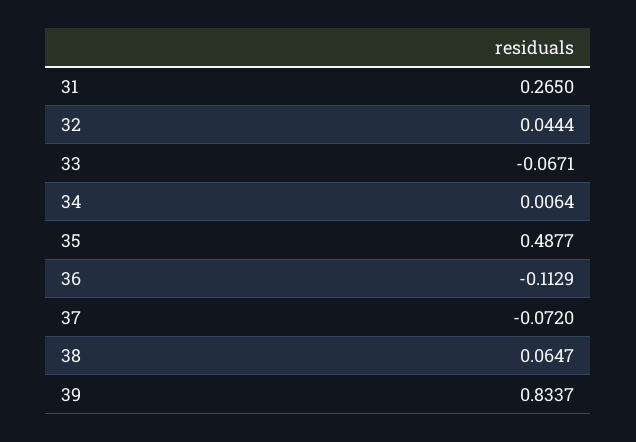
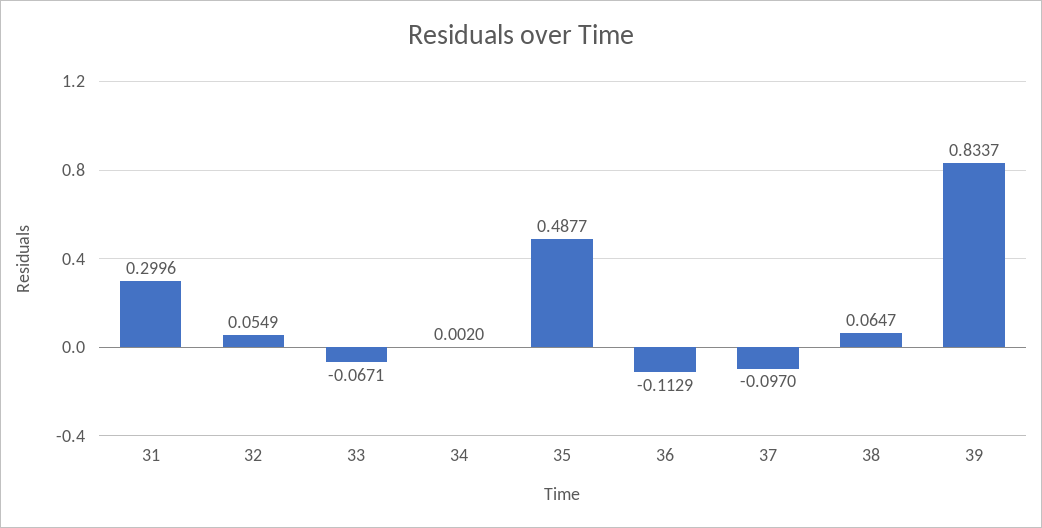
  {
-   "31": 0.265,
+   "31": 0.2996,
-   "32": 0.0444,
+   "32": 0.0549,
    "33": -0.0671,
-   "34": 0.0064,
+   "34": 0.002,
    "35": 0.4877,
    "36": -0.1129,
-   "37": -0.072,
+   "37": -0.097,
    "38": 0.0647,
    "39": 0.8337
  }

